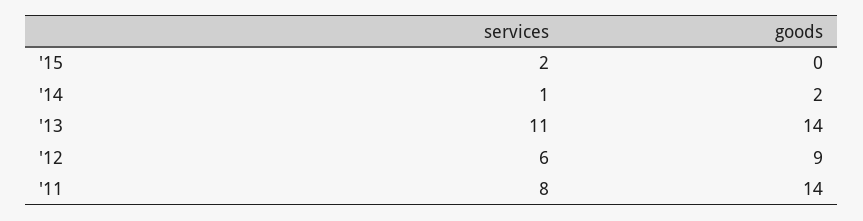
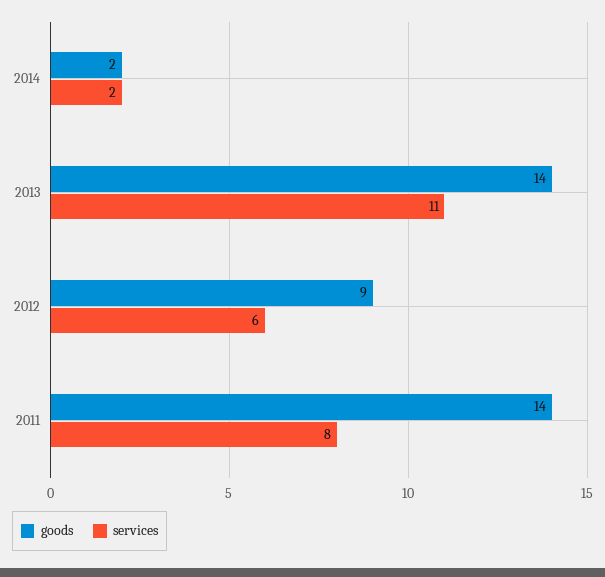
  {
    "services": {
-     "'15": 2,
-     "'14": 1,
+     "'14": 2,
      "'13": 11,
      "'12": 6,
      "'11": 8
    },
    "goods": {
-     "'15": 0,
      "'14": 2,
      "'13": 14,
      "'12": 9,
      "'11": 14
    }
  }

